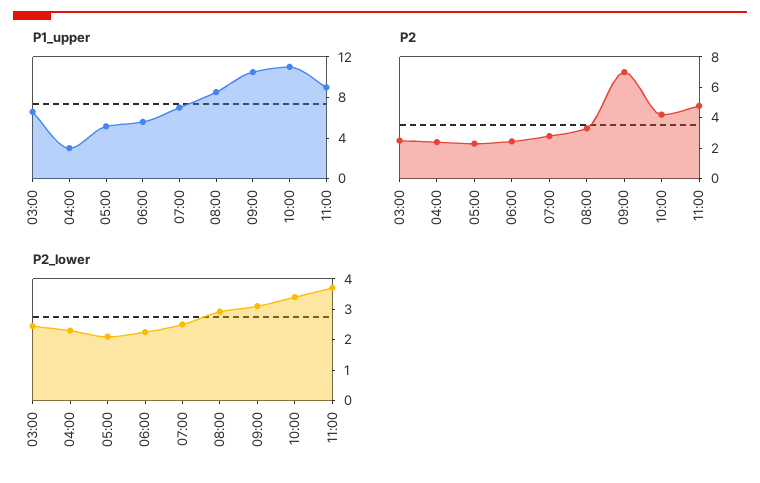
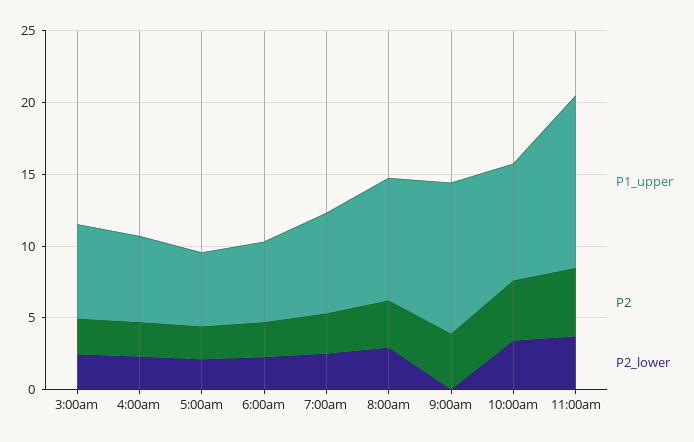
  {
    "P1_upper": {
      "03:00": 7,
-     "04:00": 3,
+     "04:00": 6,
      "05:00": 5,
      "06:00": 6,
      "07:00": 7,
      "08:00": 9,
      "09:00": 11,
-     "10:00": 11,
+     "10:00": 8,
-     "11:00": 9
+     "11:00": 12
    },
    "P2": {
      "03:00": 3,
      "04:00": 2,
      "05:00": 2,
      "06:00": 2,
      "07:00": 3,
      "08:00": 3,
-     "09:00": 7,
+     "09:00": 4,
      "10:00": 4,
      "11:00": 5
    },
    "P2_lower": {
      "03:00": 2.5,
      "04:00": 2.5,
      "05:00": 2,
      "06:00": 2.5,
      "07:00": 2.5,
      "08:00": 3,
-     "09:00": 3,
+     "09:00": 0,
      "10:00": 3.5,
      "11:00": 3.5
    }
  }

